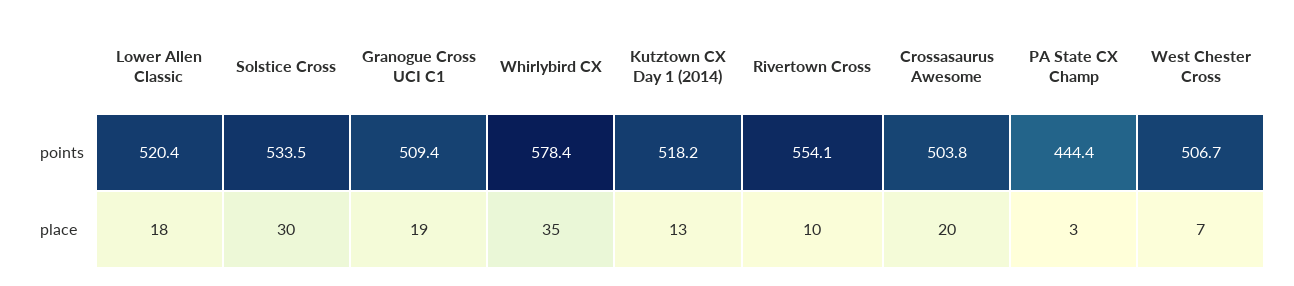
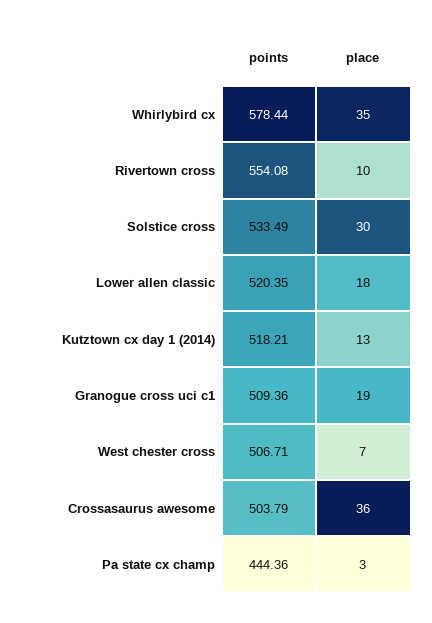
  {
    "Lower Allen Classic": {
      "points": 520.35,
      "place": 18
    },
    "Solstice Cross": {
      "points": 533.49,
      "place": 30
    },
    "Granogue Cross UCI C1": {
      "points": 509.36,
      "place": 19
    },
    "Whirlybird CX": {
      "points": 578.44,
      "place": 35
    },
    "Kutztown CX Day 1 (2014)": {
      "points": 518.21,
      "place": 13
    },
    "Rivertown Cross": {
      "points": 554.08,
      "place": 10
    },
    "Crossasaurus Awesome": {
      "points": 503.79,
-     "place": 20
+     "place": 36
    },
    "PA State CX Champ": {
      "points": 444.36,
      "place": 3
    },
    "West Chester Cross": {
      "points": 506.71,
      "place": 7
    }
  }

